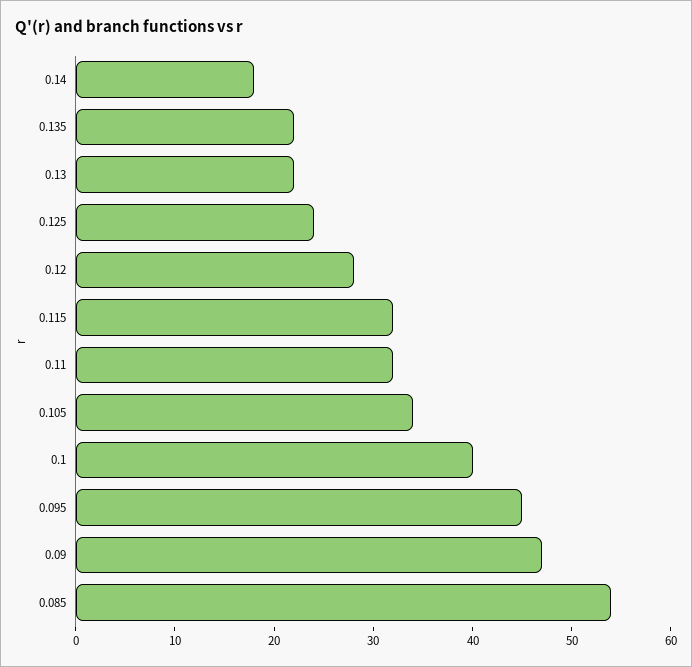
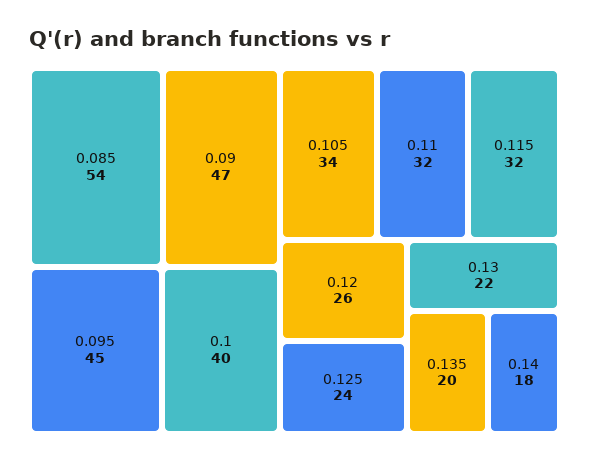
  {
    "0.14": 18,
-   "0.135": 22,
+   "0.135": 20,
    "0.13": 22,
    "0.125": 24,
-   "0.12": 28,
+   "0.12": 26,
    "0.115": 32,
    "0.11": 32,
    "0.105": 34,
    "0.1": 40,
    "0.095": 45,
    "0.09": 47,
    "0.085": 54
  }

